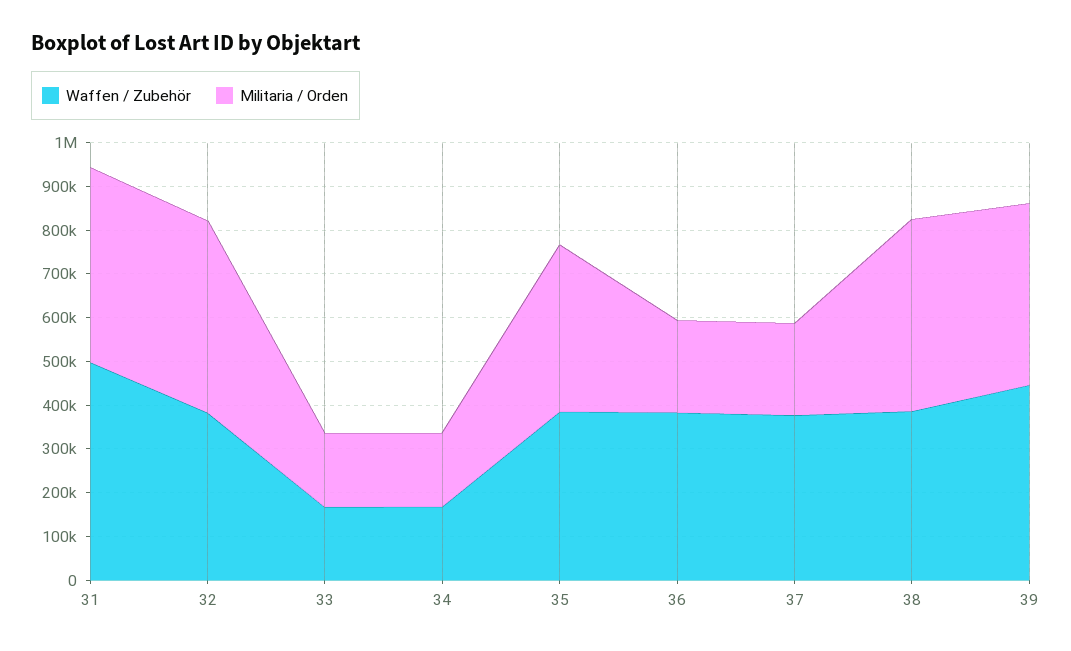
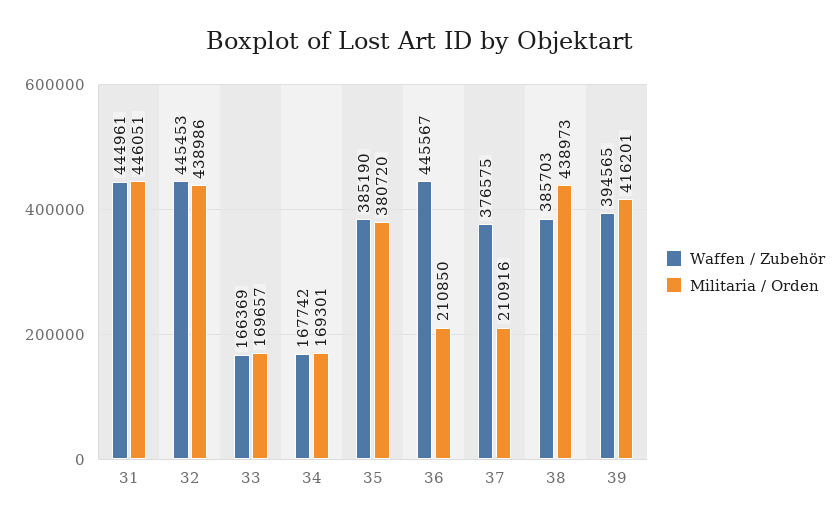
  {
    "Waffen / Zubehör": {
-     "31": 500000,
+     "31": 444961,
-     "32": 380000,
+     "32": 445453,
      "33": 166369,
      "34": 167742,
      "35": 385190,
-     "36": 380000,
+     "36": 445567,
      "37": 376575,
      "38": 385703,
-     "39": 440000
+     "39": 394565
    },
    "Militaria / Orden": {
      "31": 446051,
      "32": 438986,
      "33": 169657,
      "34": 169301,
      "35": 380720,
      "36": 210850,
      "37": 210916,
      "38": 438973,
      "39": 416201
    }
  }

